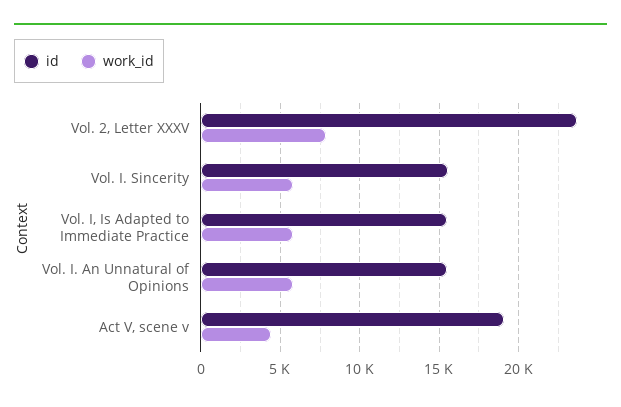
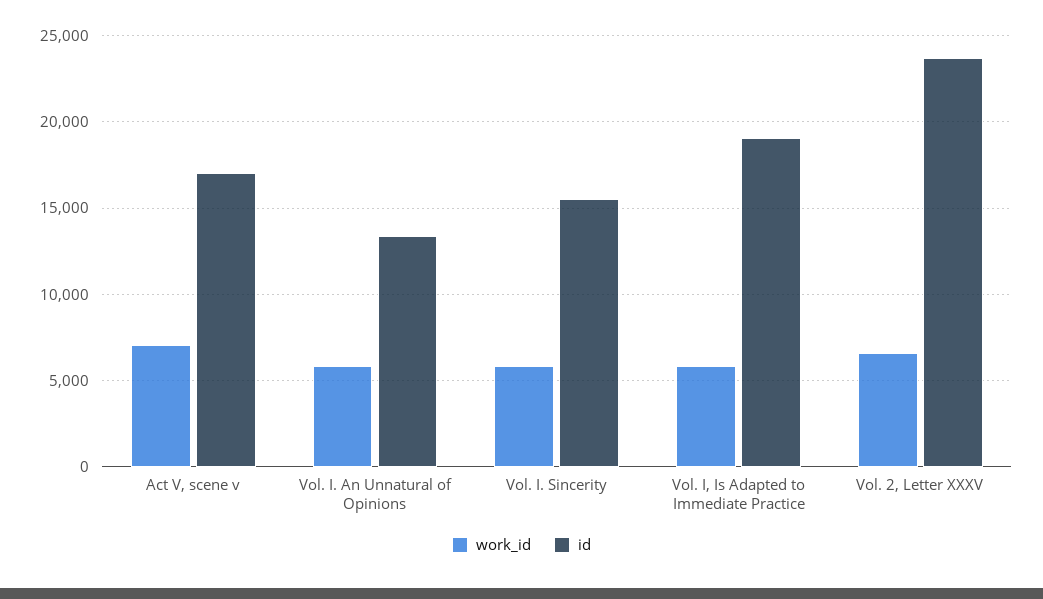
  {
    "id": {
      "Vol. 2, Letter XXXV": 23500,
      "Vol. I. Sincerity": 15500,
-     "Vol. I, Is Adapted to Immediate Practice": 15500,
+     "Vol. I, Is Adapted to Immediate Practice": 19000,
-     "Vol. I. An Unnatural of Opinions": 15500,
+     "Vol. I. An Unnatural of Opinions": 13500,
-     "Act V, scene v": 19000
+     "Act V, scene v": 17000
    },
    "work_id": {
-     "Vol. 2, Letter XXXV": 8000,
+     "Vol. 2, Letter XXXV": 6500,
      "Vol. I. Sincerity": 6000,
      "Vol. I, Is Adapted to Immediate Practice": 6000,
      "Vol. I. An Unnatural of Opinions": 6000,
-     "Act V, scene v": 4500
+     "Act V, scene v": 7000
    }
  }

